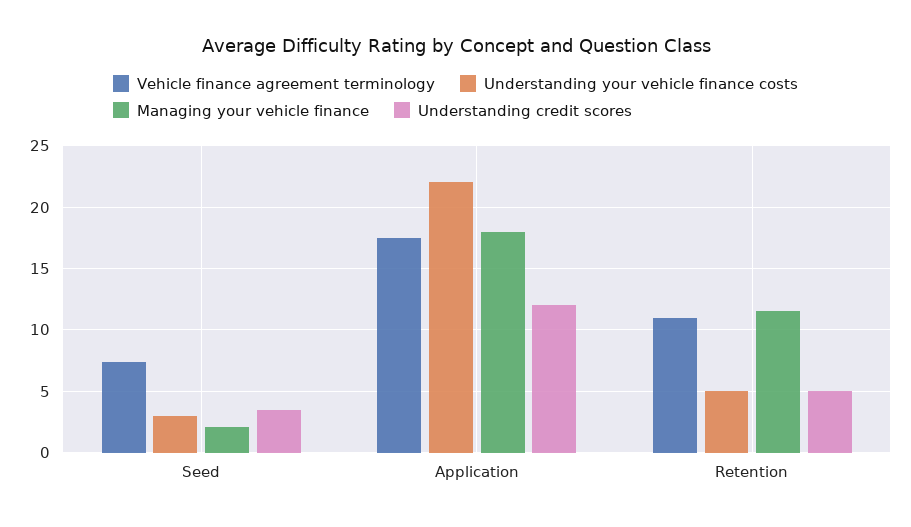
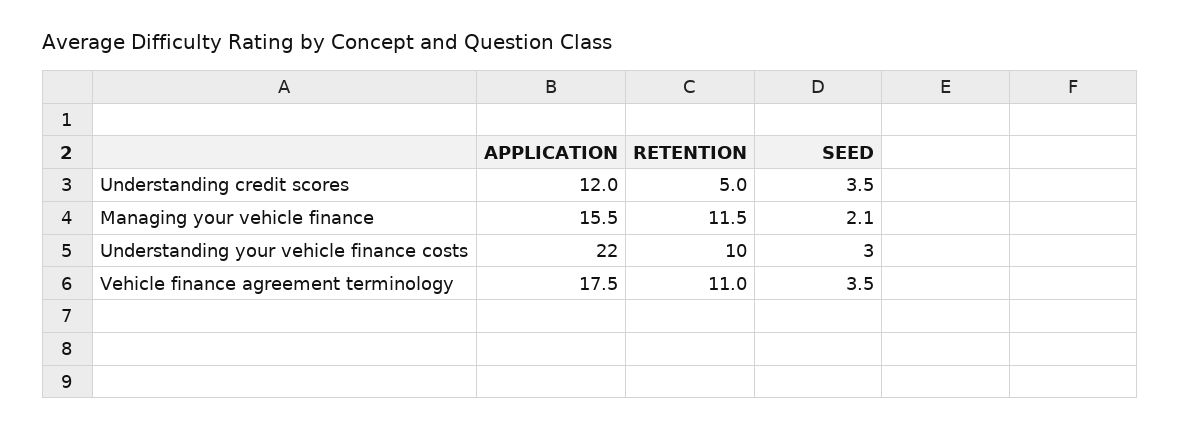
  {
    "Vehicle finance agreement terminology": {
-     "Seed": 7.5,
+     "Seed": 3.5,
      "Application": 17.5,
      "Retention": 11
    },
    "Understanding your vehicle finance costs": {
      "Seed": 3,
      "Application": 22,
-     "Retention": 5
+     "Retention": 10
    },
    "Managing your vehicle finance": {
      "Seed": 2.1,
-     "Application": 18,
+     "Application": 15.5,
      "Retention": 11.5
    },
    "Understanding credit scores": {
      "Seed": 3.5,
      "Application": 12,
      "Retention": 5
    }
  }

